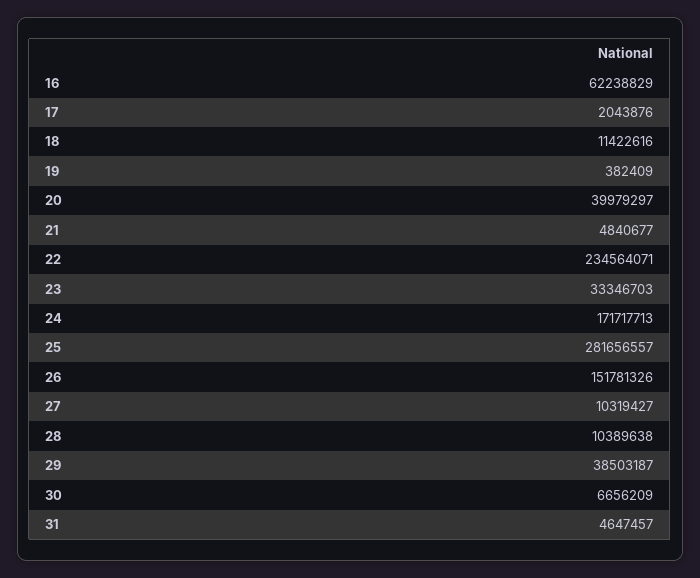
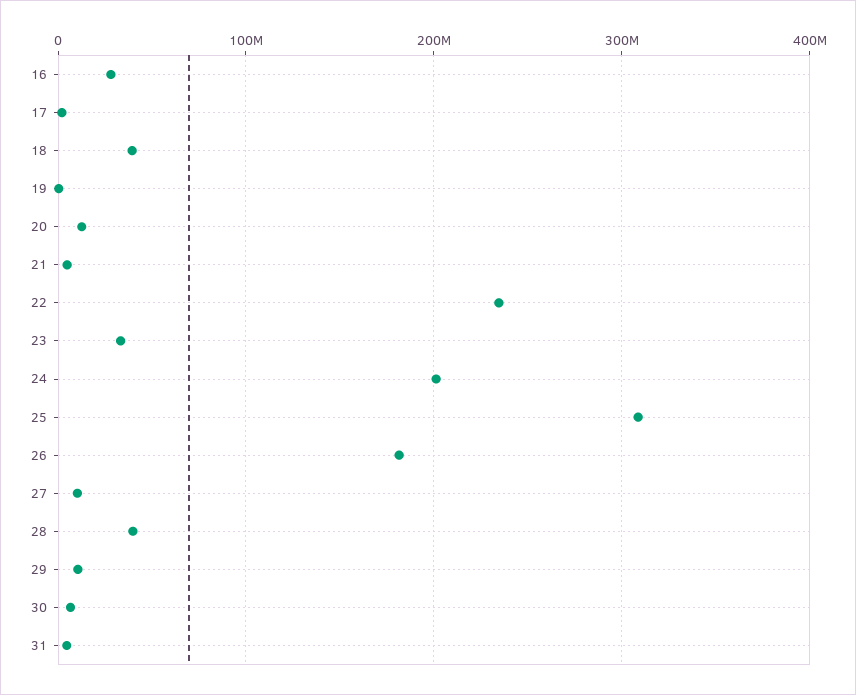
  {
-   "16": 62238829,
+   "16": 30000000,
    "17": 2043876,
-   "18": 11422616,
+   "18": 40000000,
    "19": 382409,
-   "20": 39979297,
+   "20": 10000000,
    "21": 4840677,
    "22": 234564071,
    "23": 33346703,
-   "24": 171717713,
+   "24": 200000000,
-   "25": 281656557,
+   "25": 310000000,
-   "26": 151781326,
+   "26": 180000000,
    "27": 10319427,
-   "28": 10389638,
+   "28": 40000000,
-   "29": 38503187,
+   "29": 10000000,
    "30": 6656209,
    "31": 4647457
  }

